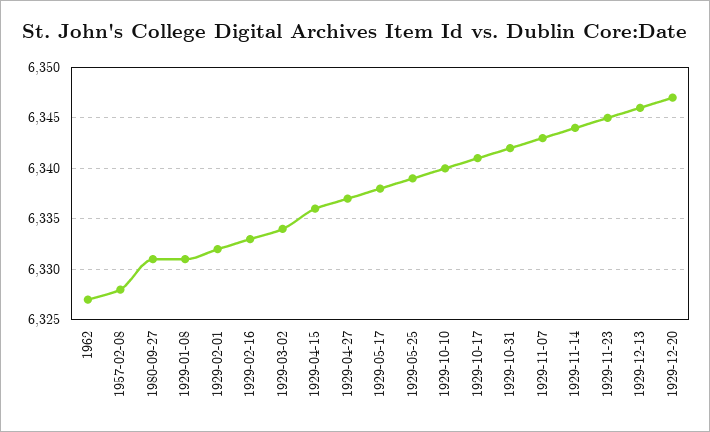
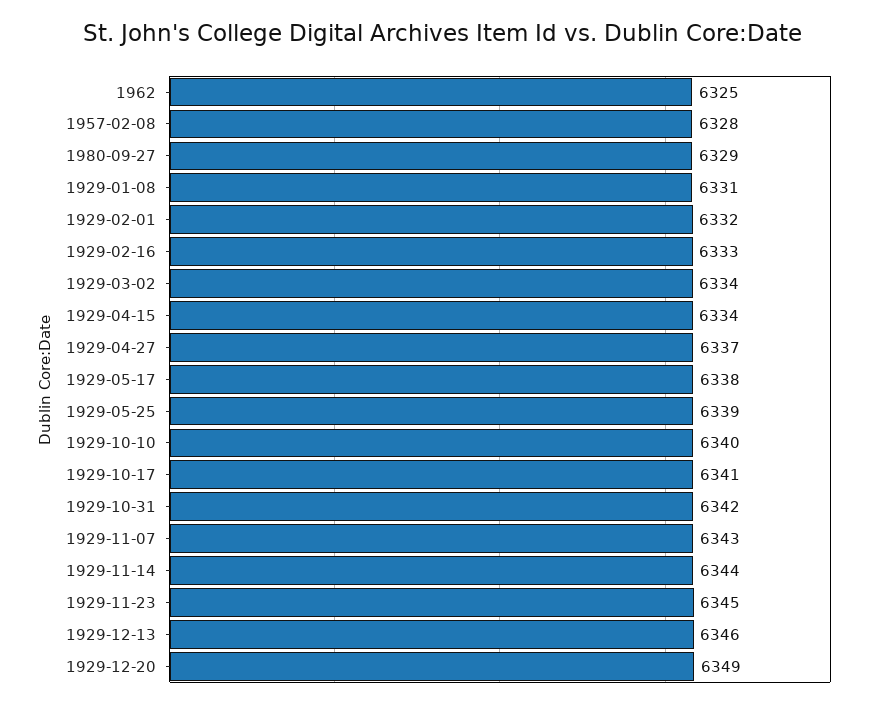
  {
-   "1962": 6327,
+   "1962": 6325,
    "1957-02-08": 6328,
-   "1980-09-27": 6331,
+   "1980-09-27": 6329,
    "1929-01-08": 6331,
    "1929-02-01": 6332,
    "1929-02-16": 6333,
    "1929-03-02": 6334,
-   "1929-04-15": 6336,
+   "1929-04-15": 6334,
    "1929-04-27": 6337,
    "1929-05-17": 6338,
    "1929-05-25": 6339,
    "1929-10-10": 6340,
    "1929-10-17": 6341,
    "1929-10-31": 6342,
    "1929-11-07": 6343,
    "1929-11-14": 6344,
    "1929-11-23": 6345,
    "1929-12-13": 6346,
-   "1929-12-20": 6347
+   "1929-12-20": 6349
  }

